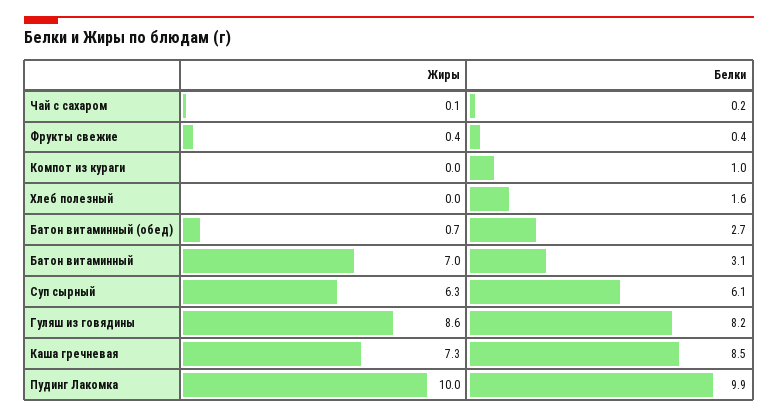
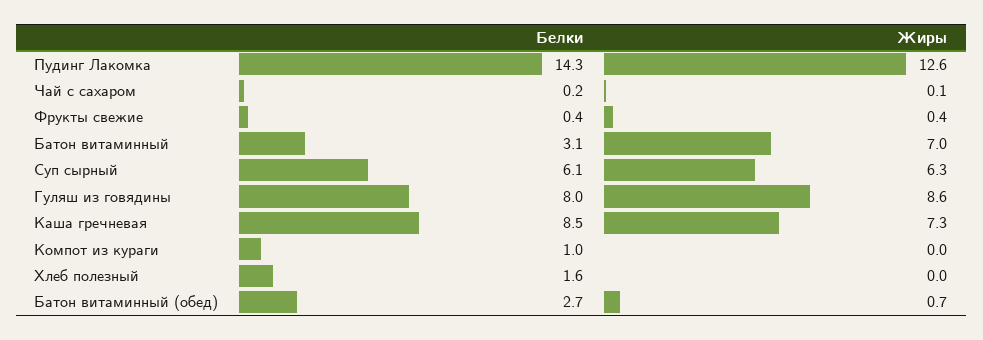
  {
    "Жиры": {
      "Чай с сахаром": 0.1,
      "Фрукты свежие": 0.4,
      "Компот из кураги": 0,
      "Хлеб полезный": 0,
      "Батон витаминный (обед)": 0.7,
      "Батон витаминный": 7,
      "Суп сырный": 6.3,
      "Гуляш из говядины": 8.6,
      "Каша гречневая": 7.3,
-     "Пудинг Лакомка": 10
+     "Пудинг Лакомка": 12.6
    },
    "Белки": {
      "Чай с сахаром": 0.2,
      "Фрукты свежие": 0.4,
      "Компот из кураги": 1,
      "Хлеб полезный": 1.6,
      "Батон витаминный (обед)": 2.7,
      "Батон витаминный": 3.1,
      "Суп сырный": 6.1,
-     "Гуляш из говядины": 8.2,
+     "Гуляш из говядины": 8,
      "Каша гречневая": 8.5,
-     "Пудинг Лакомка": 9.9
+     "Пудинг Лакомка": 14.3
    }
  }

